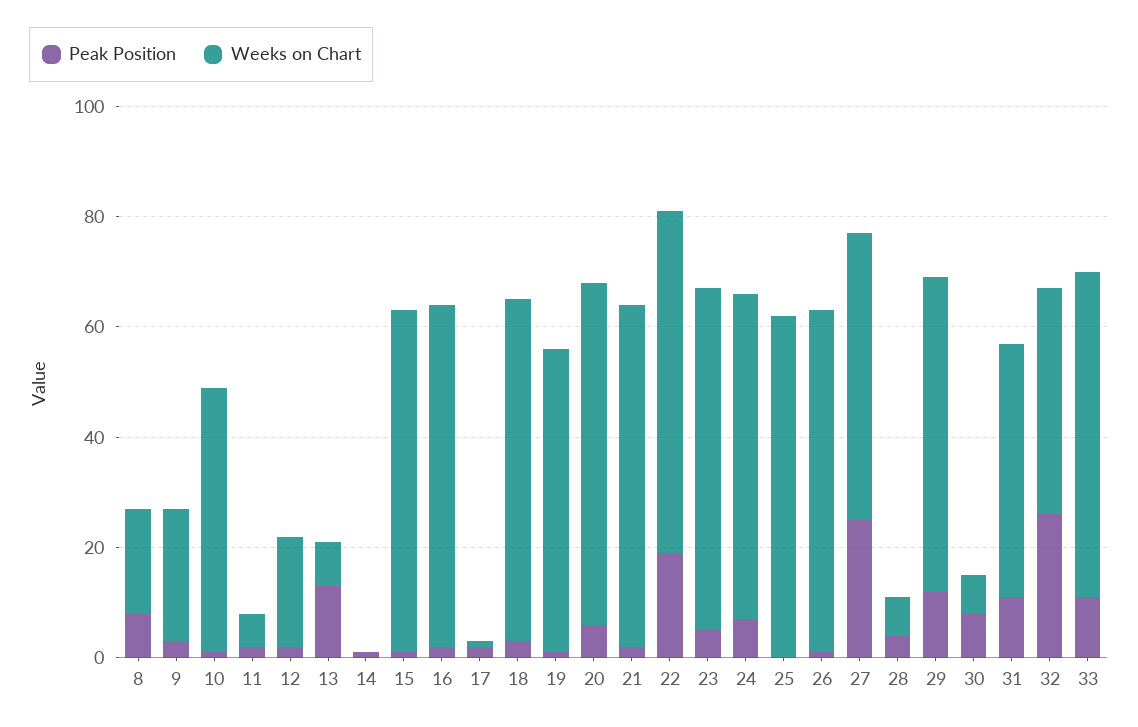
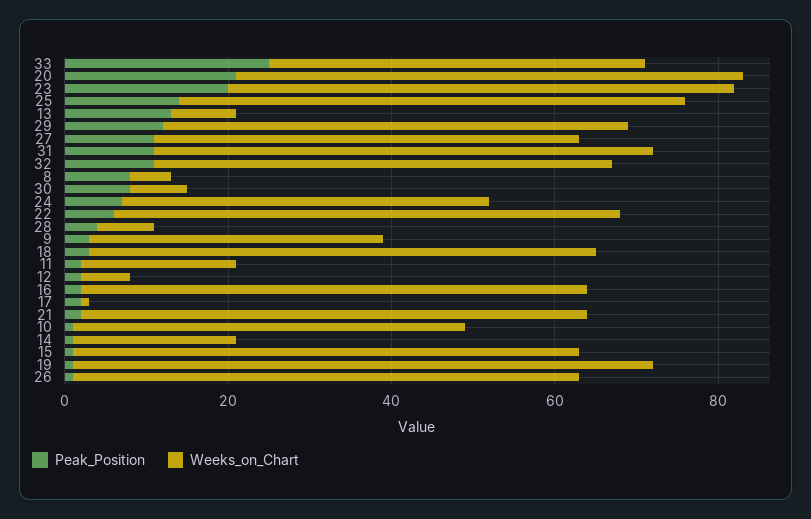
  {
    "Peak Position": {
      "8": 10,
      "9": 5,
      "10": 0,
      "11": 0,
      "12": 0,
      "13": 15,
      "14": 0,
      "15": 0,
      "16": 0,
      "17": 0,
      "18": 5,
      "19": 0,
-     "20": 5,
+     "20": 20,
      "21": 0,
-     "22": 20,
+     "22": 5,
-     "23": 5,
+     "23": 20,
      "24": 5,
-     "25": 0,
+     "25": 15,
      "26": 0,
-     "27": 25,
+     "27": 10,
      "28": 5,
      "29": 10,
      "30": 10,
      "31": 10,
-     "32": 25,
+     "32": 10,
-     "33": 10
+     "33": 25
    },
    "Weeks on Chart": {
-     "8": 20,
+     "8": 5,
-     "9": 25,
+     "9": 35,
      "10": 50,
-     "11": 5,
+     "11": 20,
-     "12": 20,
+     "12": 5,
      "13": 10,
-     "14": 0,
+     "14": 20,
      "15": 60,
      "16": 60,
      "17": 0,
      "18": 60,
-     "19": 55,
+     "19": 70,
      "20": 60,
      "21": 60,
      "22": 60,
      "23": 60,
-     "24": 60,
+     "24": 45,
      "25": 60,
      "26": 60,
      "27": 50,
      "28": 5,
      "29": 55,
      "30": 5,
-     "31": 45,
+     "31": 60,
-     "32": 40,
+     "32": 55,
-     "33": 60
+     "33": 45
    }
  }

